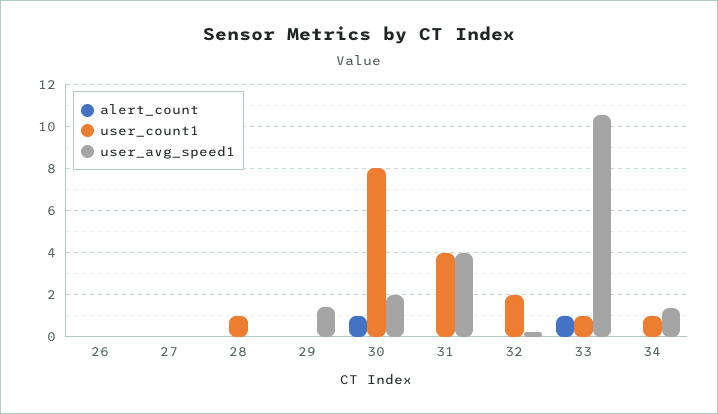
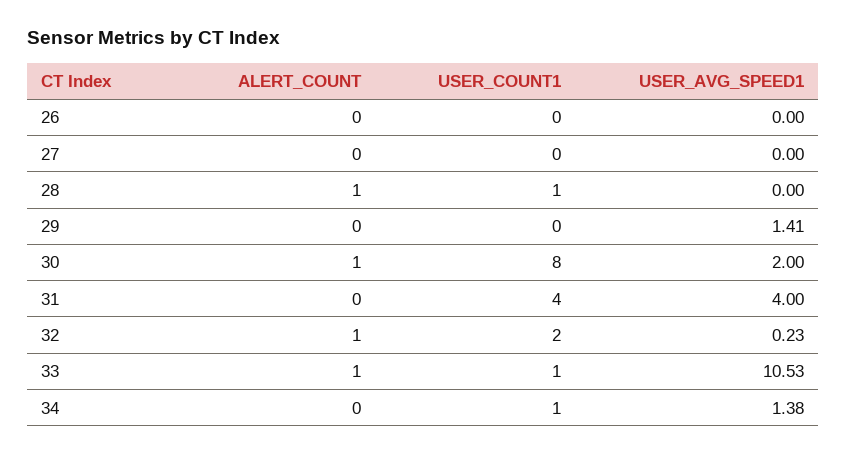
  {
    "alert_count": {
      "26": 0,
      "27": 0,
-     "28": 0,
+     "28": 1,
      "29": 0,
      "30": 1,
      "31": 0,
-     "32": 0,
+     "32": 1,
      "33": 1,
      "34": 0
    },
    "user_count1": {
      "26": 0,
      "27": 0,
      "28": 1,
      "29": 0,
      "30": 8,
      "31": 4,
      "32": 2,
      "33": 1,
      "34": 1
    },
    "user_avg_speed1": {
      "26": 0,
      "27": 0,
      "28": 0,
      "29": 1.41,
      "30": 2,
      "31": 4,
      "32": 0.23,
      "33": 10.53,
      "34": 1.38
    }
  }

